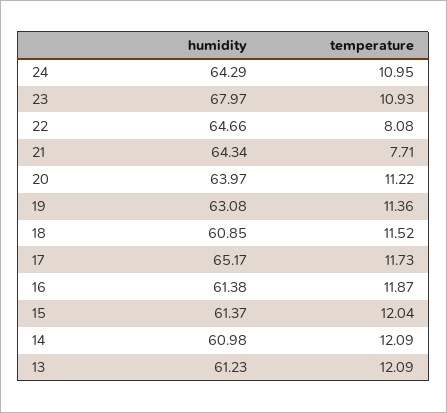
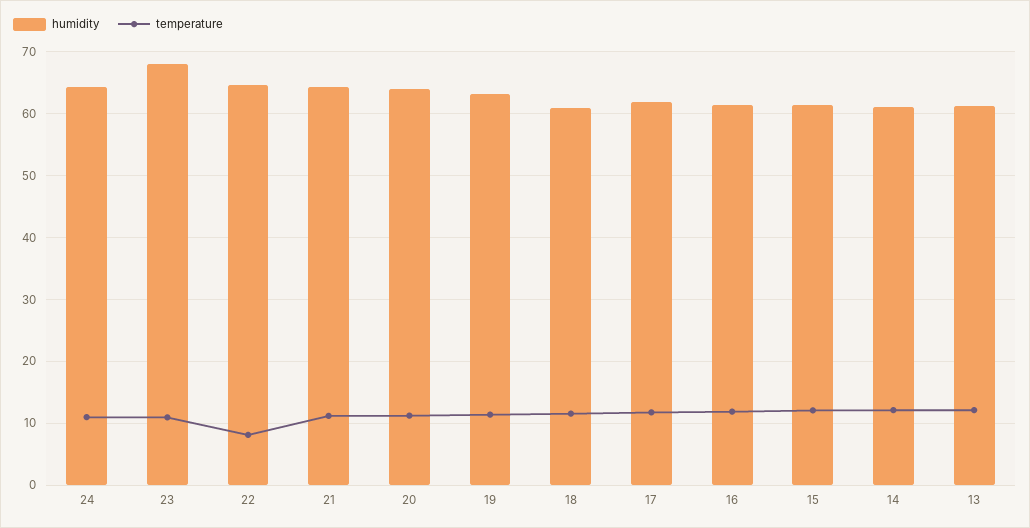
  {
    "humidity": {
      "24": 64.29,
      "23": 67.97,
      "22": 64.66,
      "21": 64.34,
      "20": 63.97,
      "19": 63.08,
      "18": 60.85,
-     "17": 65.17,
+     "17": 62,
      "16": 61.38,
      "15": 61.37,
      "14": 60.98,
      "13": 61.23
    },
    "temperature": {
      "24": 10.95,
      "23": 10.93,
      "22": 8.08,
-     "21": 7.71,
+     "21": 11,
      "20": 11.22,
      "19": 11.36,
      "18": 11.52,
      "17": 11.73,
      "16": 11.87,
      "15": 12.04,
      "14": 12.09,
      "13": 12.09
    }
  }

